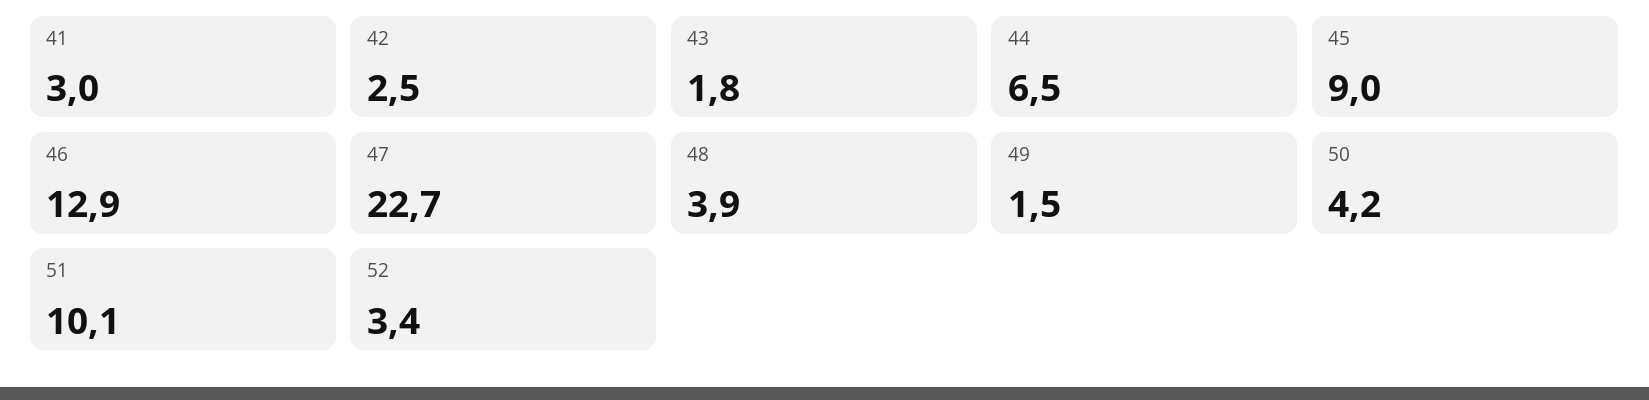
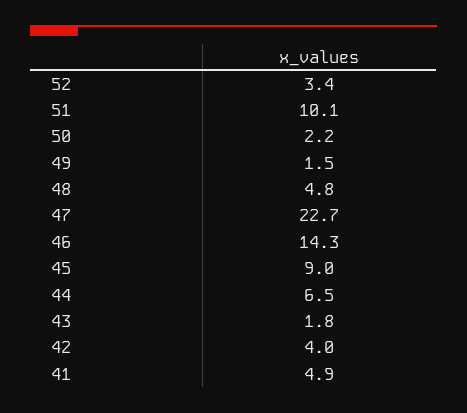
  {
-   "41": 3,
+   "41": 4.9,
-   "42": 2.5,
+   "42": 4,
    "43": 1.8,
    "44": 6.5,
    "45": 9,
-   "46": 12.9,
+   "46": 14.3,
    "47": 22.7,
-   "48": 3.9,
+   "48": 4.8,
    "49": 1.5,
-   "50": 4.2,
+   "50": 2.2,
    "51": 10.1,
    "52": 3.4
  }

